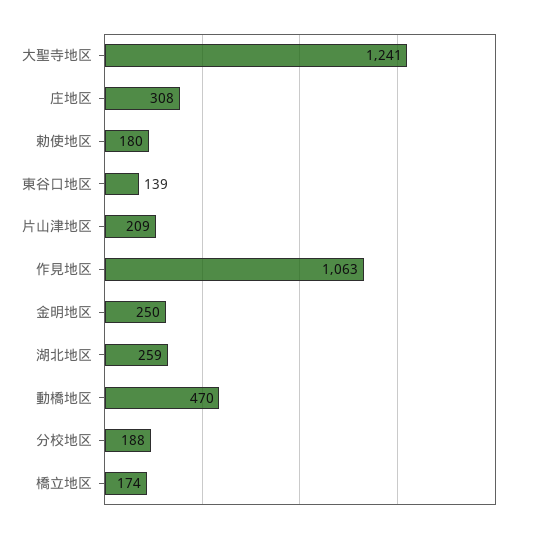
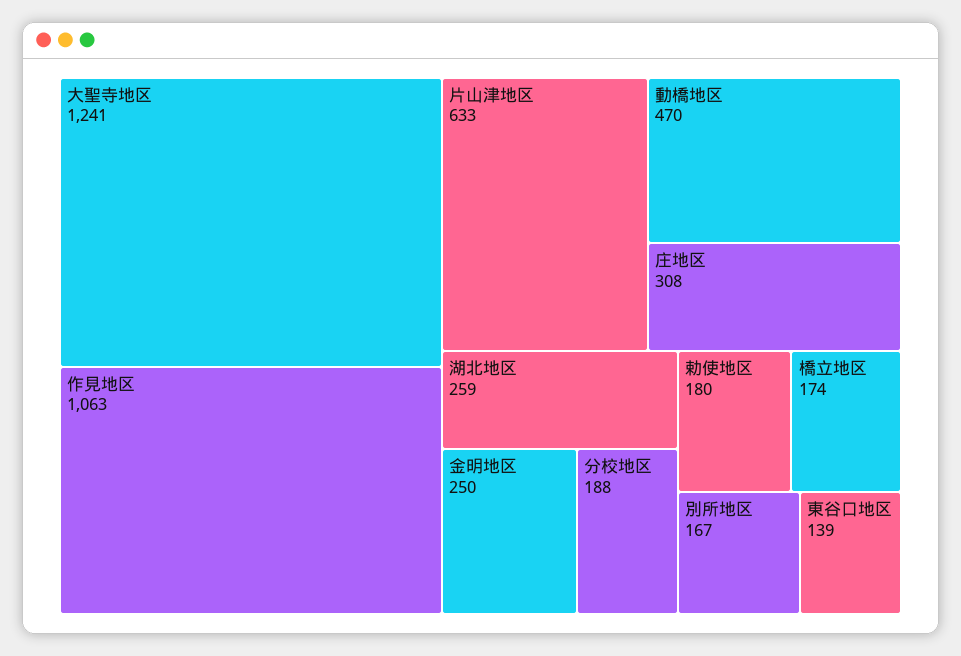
  {
    "大聖寺地区": 1241,
    "庄地区": 308,
    "勅使地区": 180,
    "東谷口地区": 139,
-   "片山津地区": 209,
+   "片山津地区": 633,
    "作見地区": 1063,
    "金明地区": 250,
    "湖北地区": 259,
    "動橋地区": 470,
    "分校地区": 188,
-   "橋立地区": 174
+   "橋立地区": 174,
+   "別所地区": 167
  }

